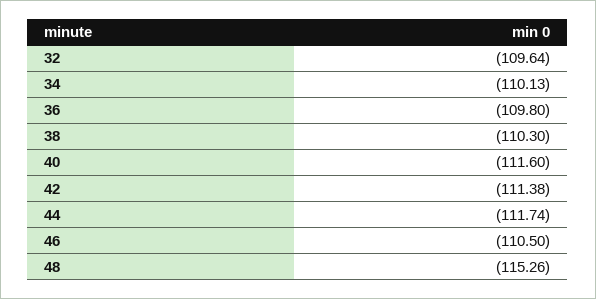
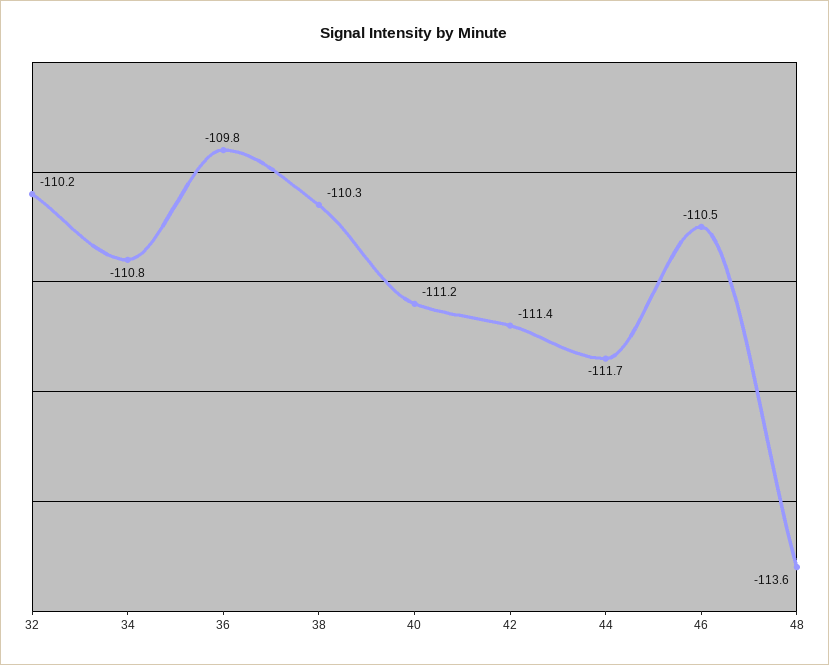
  {
-   "32": -109.64,
+   "32": -110.2,
-   "34": -110.13,
+   "34": -110.8,
    "36": -109.8,
    "38": -110.3,
-   "40": -111.6,
+   "40": -111.2,
    "42": -111.38,
    "44": -111.74,
    "46": -110.5,
-   "48": -115.26
+   "48": -113.6
  }

